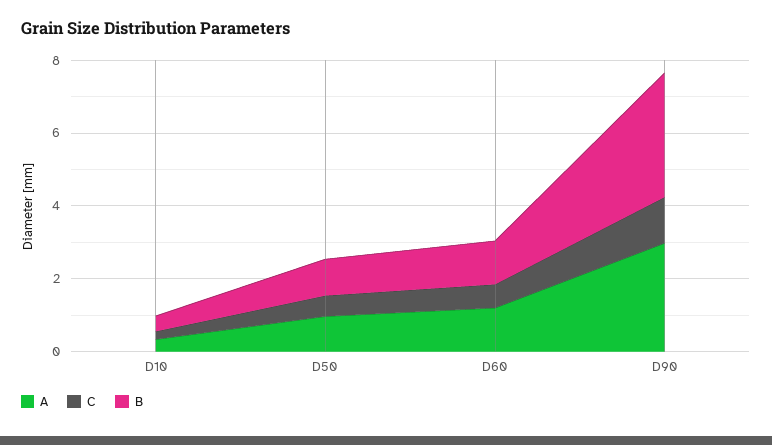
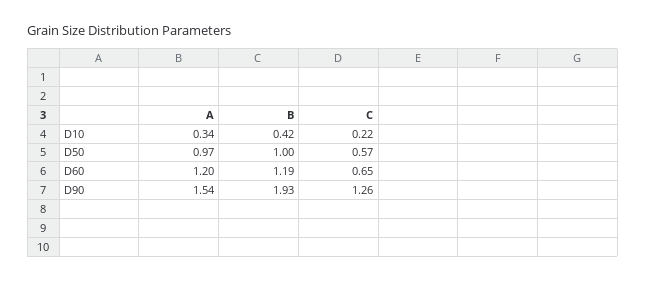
  {
    "A": {
      "D10": 0.34,
      "D50": 0.97,
      "D60": 1.2,
-     "D90": 3
+     "D90": 1.54
    },
    "C": {
      "D10": 0.22,
      "D50": 0.57,
      "D60": 0.65,
      "D90": 1.26
    },
    "B": {
      "D10": 0.42,
      "D50": 1,
      "D60": 1.19,
-     "D90": 3.5
+     "D90": 1.93
    }
  }

